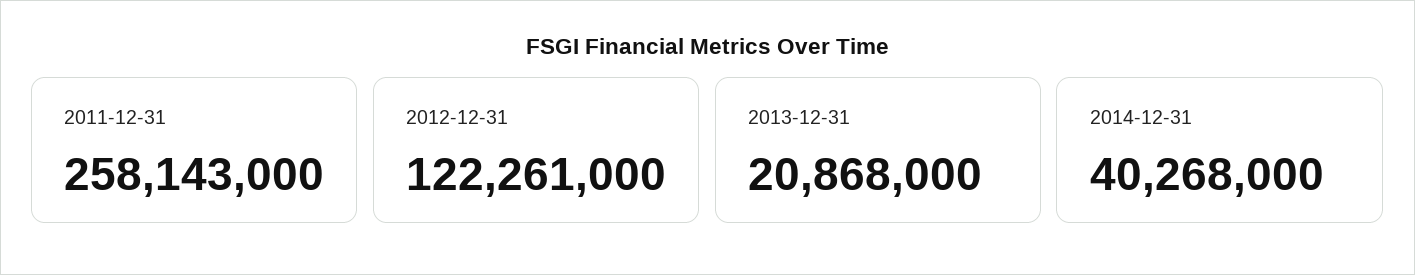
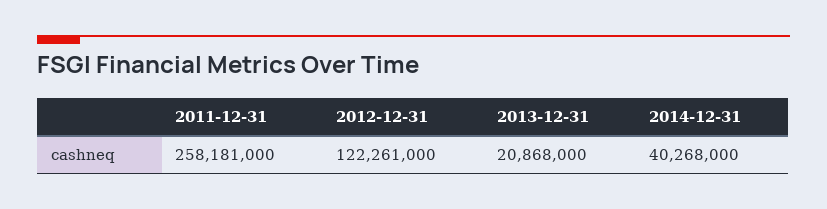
  {
-   "2011-12-31": 258143000,
+   "2011-12-31": 258181000,
    "2012-12-31": 122261000,
    "2013-12-31": 20868000,
    "2014-12-31": 40268000
  }

